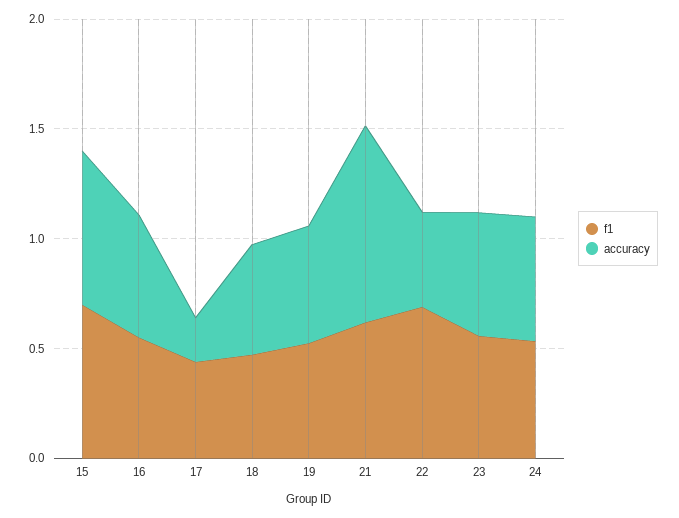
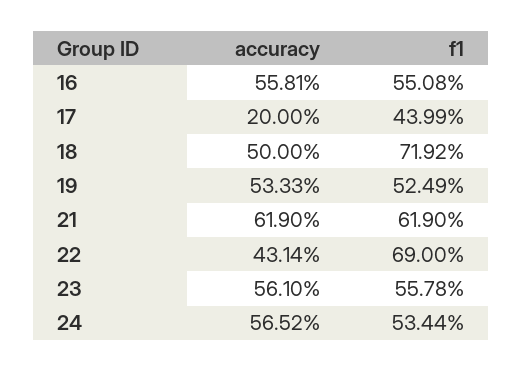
  {
    "f1": {
-     "15": 0.7,
      "16": 0.5508,
      "17": 0.4399,
-     "18": 0.5,
+     "18": 0.7192,
      "19": 0.5249,
      "21": 0.619,
      "22": 0.69,
      "23": 0.5578,
      "24": 0.5344
    },
    "accuracy": {
-     "15": 0.7,
      "16": 0.5581,
      "17": 0.2,
      "18": 0.5,
      "19": 0.5333,
-     "21": 0.9,
+     "21": 0.619,
      "22": 0.4314,
      "23": 0.561,
      "24": 0.5652
    }
  }

